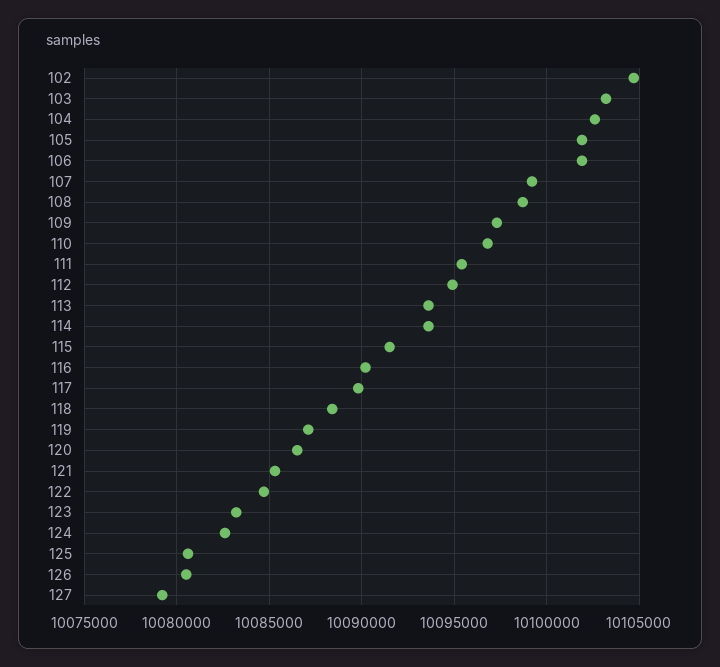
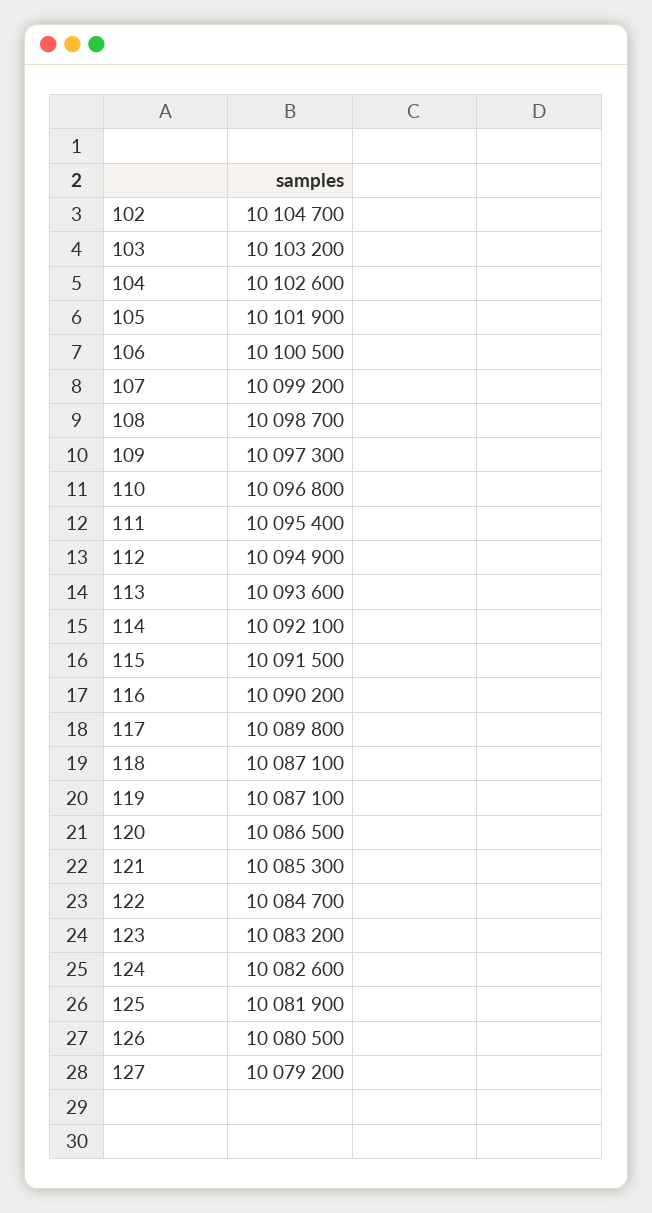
  {
    "102": 10104700,
    "103": 10103200,
    "104": 10102600,
    "105": 10101900,
-   "106": 10102000,
+   "106": 10100500,
    "107": 10099200,
    "108": 10098700,
    "109": 10097300,
    "110": 10096800,
    "111": 10095400,
    "112": 10094900,
    "113": 10093600,
-   "114": 10093500,
+   "114": 10092100,
    "115": 10091500,
    "116": 10090200,
    "117": 10089800,
-   "118": 10088500,
+   "118": 10087100,
    "119": 10087100,
    "120": 10086500,
    "121": 10085300,
    "122": 10084700,
    "123": 10083200,
    "124": 10082600,
-   "125": 10080500,
+   "125": 10081900,
    "126": 10080500,
    "127": 10079200
  }

